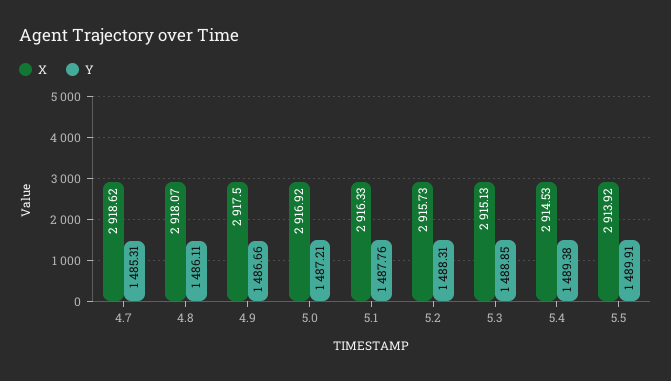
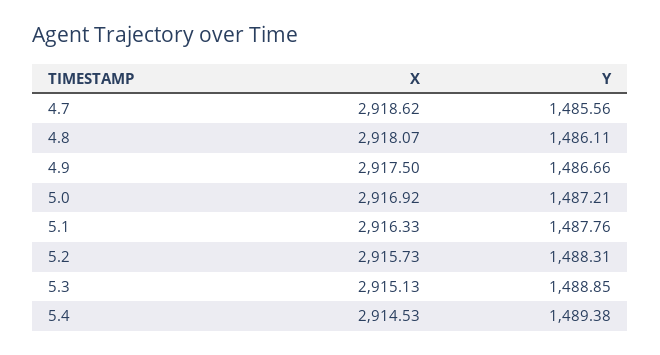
  {
    "X": {
      "4.7": 2918.62,
      "4.8": 2918.07,
      "4.9": 2917.5,
      "5.0": 2916.92,
      "5.1": 2916.33,
      "5.2": 2915.73,
      "5.3": 2915.13,
-     "5.4": 2914.53,
+     "5.4": 2914.53
-     "5.5": 2913.92
    },
    "Y": {
-     "4.7": 1485.31,
+     "4.7": 1485.56,
      "4.8": 1486.11,
      "4.9": 1486.66,
      "5.0": 1487.21,
      "5.1": 1487.76,
      "5.2": 1488.31,
      "5.3": 1488.85,
-     "5.4": 1489.38,
+     "5.4": 1489.38
-     "5.5": 1489.91
    }
  }

